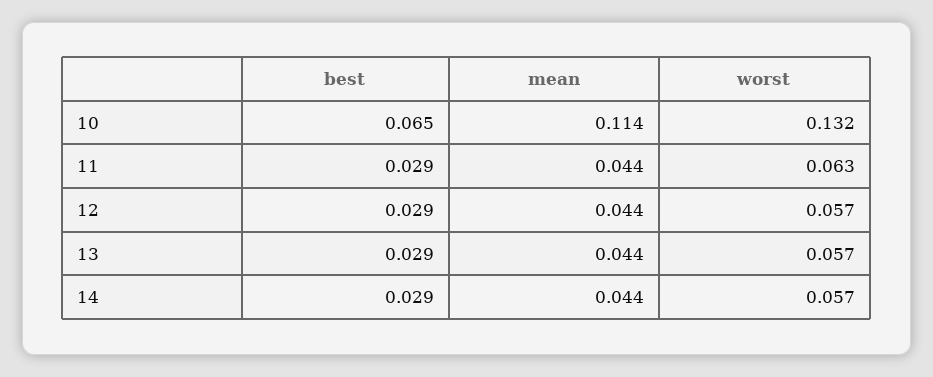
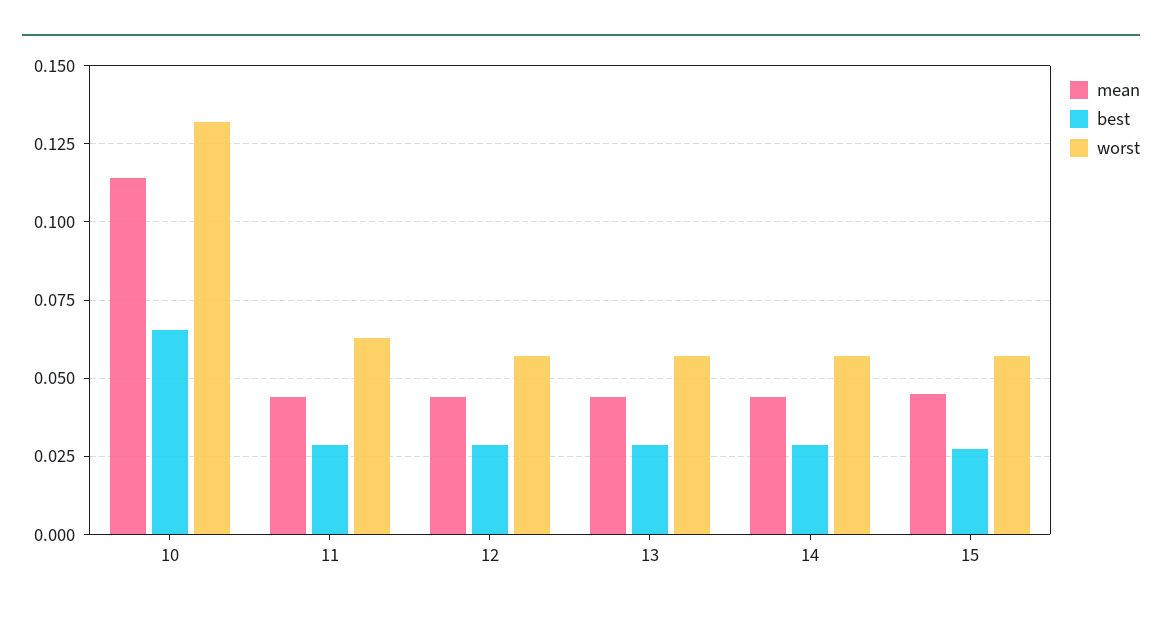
  {
    "best": {
      "10": 0.065,
      "11": 0.029,
      "12": 0.029,
      "13": 0.029,
-     "14": 0.029
+     "14": 0.029,
+     "15": 0.0275
    },
    "mean": {
      "10": 0.114,
      "11": 0.044,
      "12": 0.044,
      "13": 0.044,
-     "14": 0.044
+     "14": 0.044,
+     "15": 0.045
    },
    "worst": {
      "10": 0.132,
      "11": 0.063,
      "12": 0.057,
      "13": 0.057,
-     "14": 0.057
+     "14": 0.057,
+     "15": 0.0575
    }
  }

